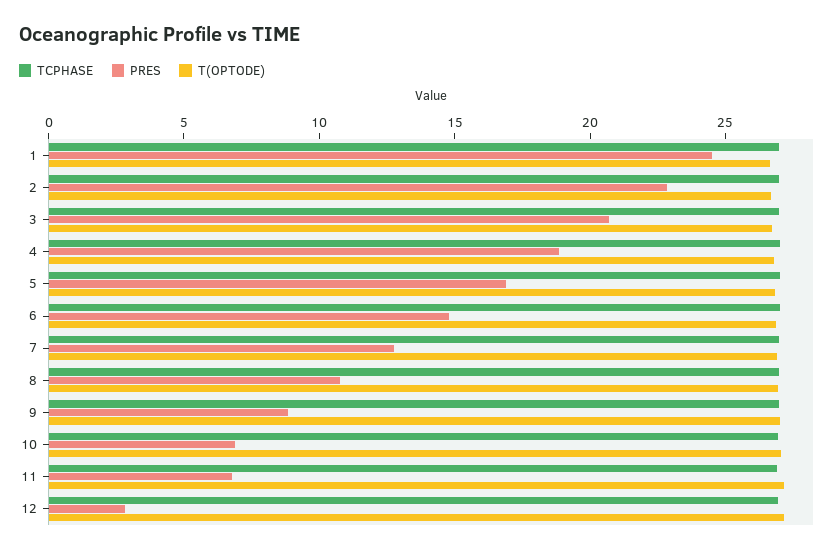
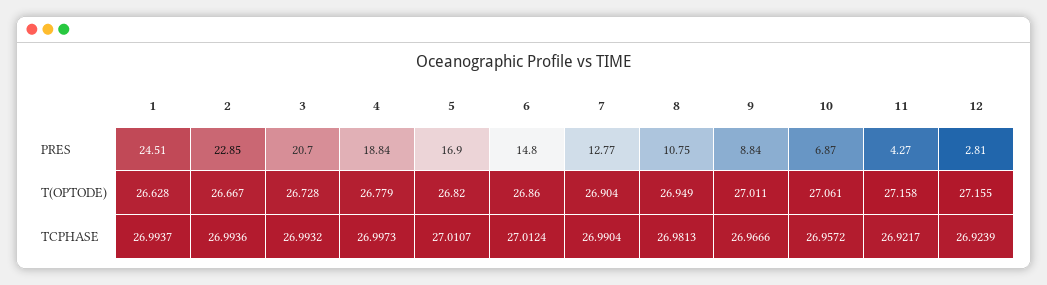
  {
    "TCPHASE": {
      "1": 26.9937,
      "2": 26.9936,
      "3": 26.9932,
      "4": 26.9973,
      "5": 27.0107,
      "6": 27.0124,
      "7": 26.9904,
      "8": 26.9813,
      "9": 26.9666,
      "10": 26.9572,
      "11": 26.9217,
      "12": 26.9239
    },
    "PRES": {
      "1": 24.51,
      "2": 22.85,
      "3": 20.7,
      "4": 18.84,
      "5": 16.9,
      "6": 14.8,
      "7": 12.77,
      "8": 10.75,
      "9": 8.84,
      "10": 6.87,
-     "11": 7,
+     "11": 4.27,
      "12": 2.81
    },
    "T(OPTODE)": {
      "1": 26.628,
      "2": 26.667,
      "3": 26.728,
      "4": 26.779,
      "5": 26.82,
      "6": 26.86,
      "7": 26.904,
      "8": 26.949,
      "9": 27.011,
      "10": 27.061,
      "11": 27.158,
      "12": 27.155
    }
  }

